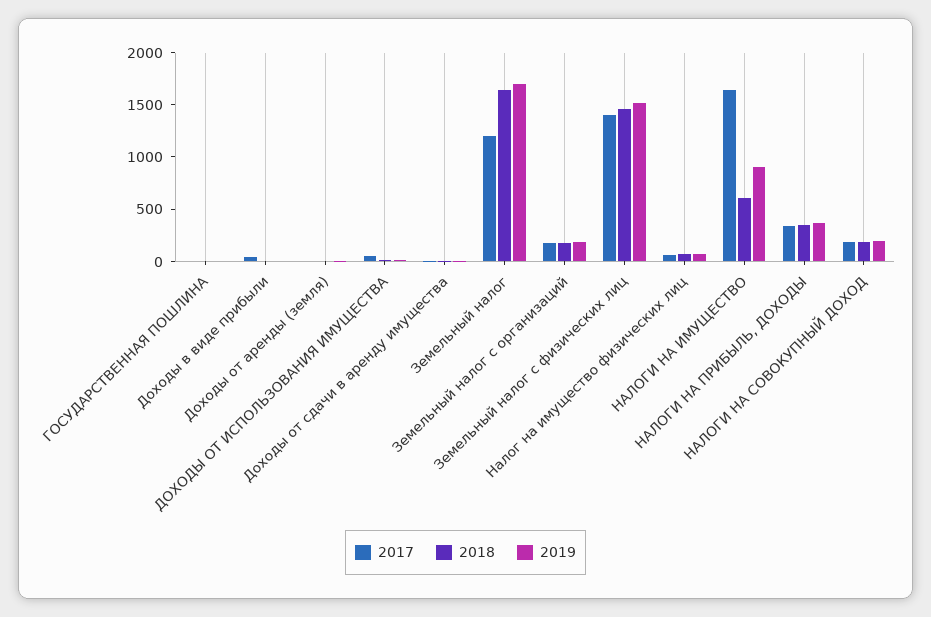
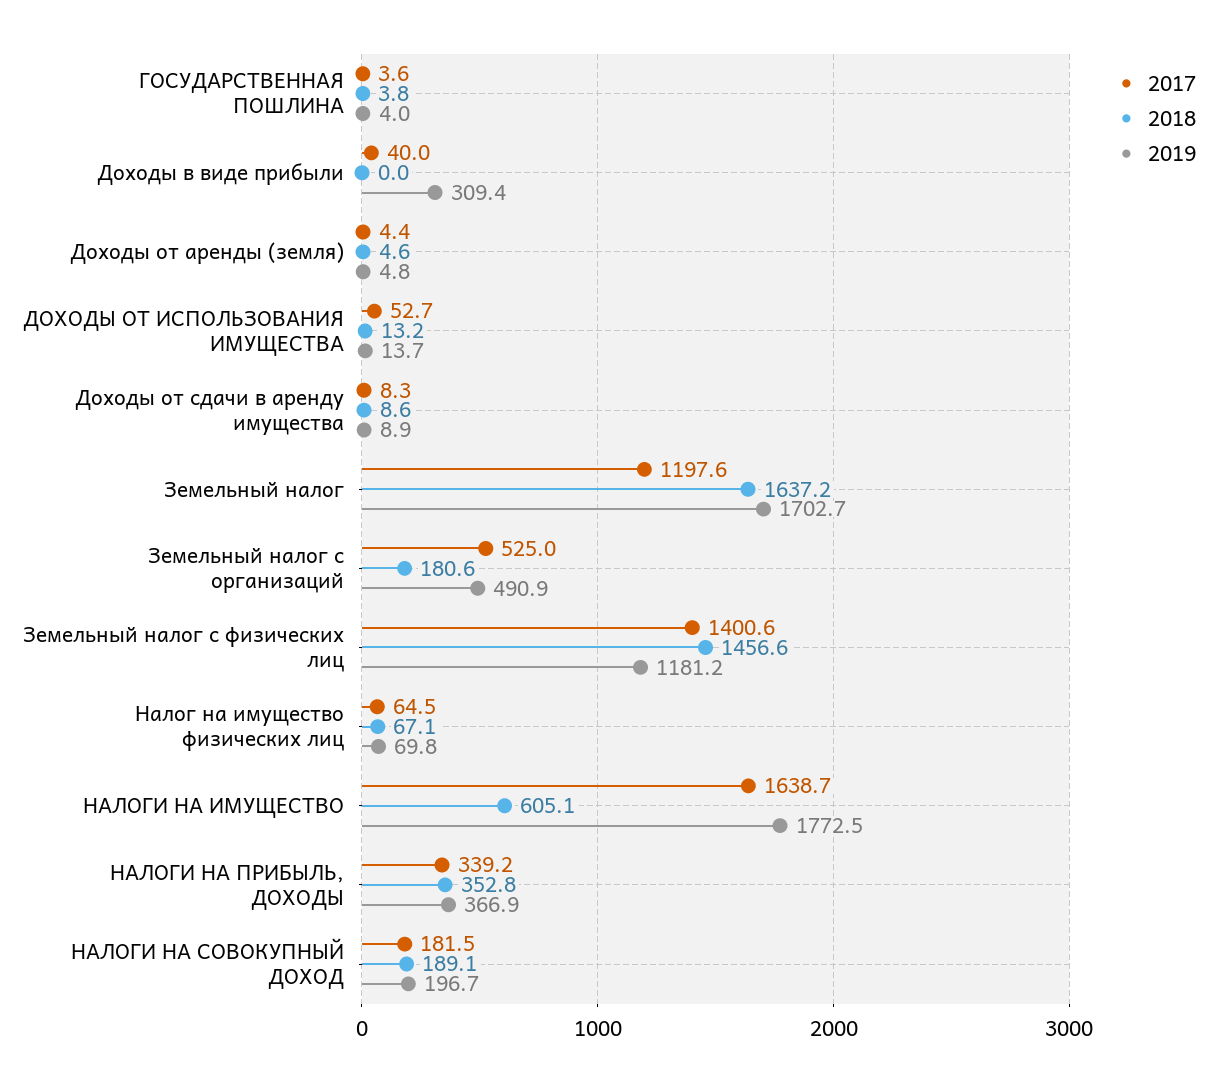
  {
    "2017": {
      "ГОСУДАРСТВЕННАЯ ПОШЛИНА": 3.6,
      "Доходы в виде прибыли": 40,
      "Доходы от аренды (земля)": 4.4,
      "ДОХОДЫ ОТ ИСПОЛЬЗОВАНИЯ ИМУЩЕСТВА": 52.7,
      "Доходы от сдачи в аренду имущества": 8.3,
      "Земельный налог": 1197.6,
-     "Земельный налог с организаций": 200,
+     "Земельный налог с организаций": 525,
      "Земельный налог с физических лиц": 1400.6,
      "Налог на имущество физических лиц": 64.5,
      "НАЛОГИ НА ИМУЩЕСТВО": 1638.7,
      "НАЛОГИ НА ПРИБЫЛЬ, ДОХОДЫ": 339.2,
      "НАЛОГИ НА СОВОКУПНЫЙ ДОХОД": 181.5
    },
    "2018": {
      "ГОСУДАРСТВЕННАЯ ПОШЛИНА": 3.8,
      "Доходы в виде прибыли": 0,
      "Доходы от аренды (земля)": 4.6,
      "ДОХОДЫ ОТ ИСПОЛЬЗОВАНИЯ ИМУЩЕСТВА": 13.2,
      "Доходы от сдачи в аренду имущества": 8.6,
      "Земельный налог": 1637.2,
      "Земельный налог с организаций": 180.6,
      "Земельный налог с физических лиц": 1456.6,
      "Налог на имущество физических лиц": 67.1,
      "НАЛОГИ НА ИМУЩЕСТВО": 605.1,
      "НАЛОГИ НА ПРИБЫЛЬ, ДОХОДЫ": 352.8,
      "НАЛОГИ НА СОВОКУПНЫЙ ДОХОД": 189.1
    },
    "2019": {
      "ГОСУДАРСТВЕННАЯ ПОШЛИНА": 4,
-     "Доходы в виде прибыли": 0,
+     "Доходы в виде прибыли": 309.4,
      "Доходы от аренды (земля)": 4.8,
      "ДОХОДЫ ОТ ИСПОЛЬЗОВАНИЯ ИМУЩЕСТВА": 13.7,
      "Доходы от сдачи в аренду имущества": 8.9,
      "Земельный налог": 1702.7,
-     "Земельный налог с организаций": 200,
+     "Земельный налог с организаций": 490.9,
-     "Земельный налог с физических лиц": 1500,
+     "Земельный налог с физических лиц": 1181.2,
      "Налог на имущество физических лиц": 69.8,
-     "НАЛОГИ НА ИМУЩЕСТВО": 900,
+     "НАЛОГИ НА ИМУЩЕСТВО": 1772.5,
      "НАЛОГИ НА ПРИБЫЛЬ, ДОХОДЫ": 366.9,
      "НАЛОГИ НА СОВОКУПНЫЙ ДОХОД": 196.7
    }
  }

